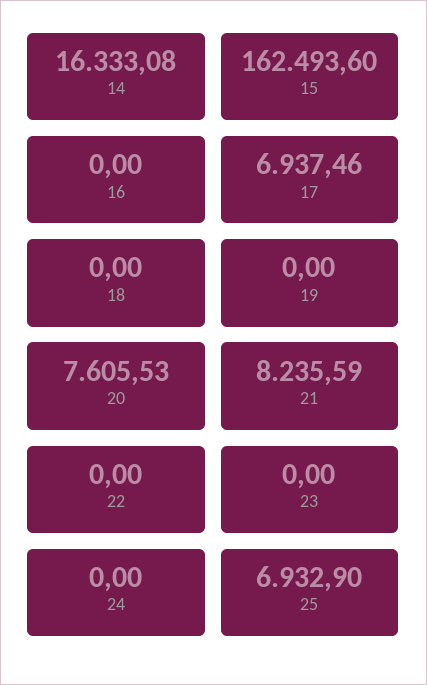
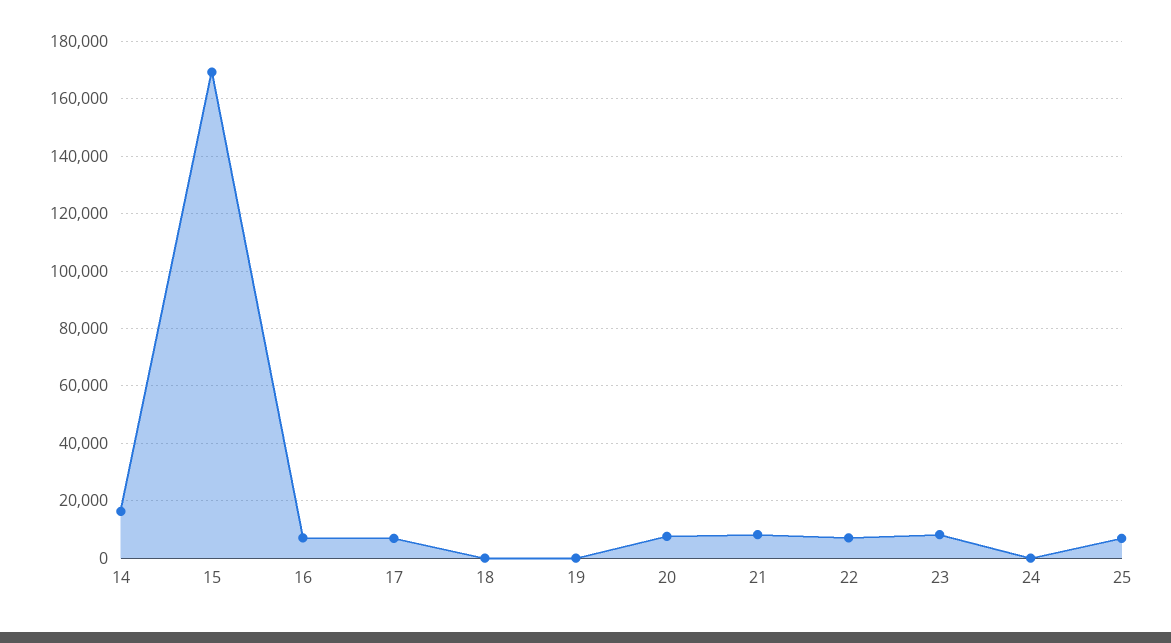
  {
    "14": 16333.08,
-   "15": 162493.6,
+   "15": 170000,
-   "16": 0,
+   "16": 7500,
    "17": 6937.46,
    "18": 0,
    "19": 0,
    "20": 7605.53,
    "21": 8235.59,
-   "22": 0,
+   "22": 7500,
-   "23": 0,
+   "23": 7500,
    "24": 0,
    "25": 6932.9
  }

